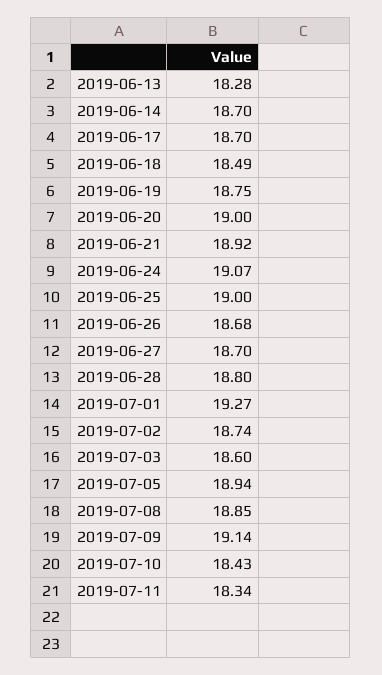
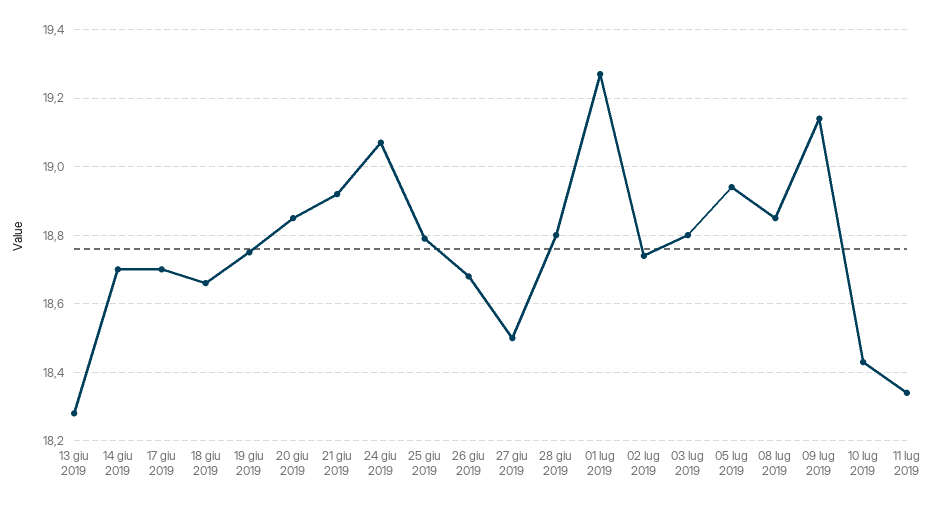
  {
    "2019-06-13": 18.28,
    "2019-06-14": 18.7,
    "2019-06-17": 18.7,
-   "2019-06-18": 18.49,
+   "2019-06-18": 18.65,
    "2019-06-19": 18.75,
-   "2019-06-20": 19,
+   "2019-06-20": 18.85,
    "2019-06-21": 18.92,
    "2019-06-24": 19.07,
-   "2019-06-25": 19,
+   "2019-06-25": 18.8,
    "2019-06-26": 18.68,
-   "2019-06-27": 18.7,
+   "2019-06-27": 18.5,
    "2019-06-28": 18.8,
    "2019-07-01": 19.27,
    "2019-07-02": 18.74,
-   "2019-07-03": 18.6,
+   "2019-07-03": 18.8,
    "2019-07-05": 18.94,
    "2019-07-08": 18.85,
    "2019-07-09": 19.14,
    "2019-07-10": 18.43,
    "2019-07-11": 18.34
  }

